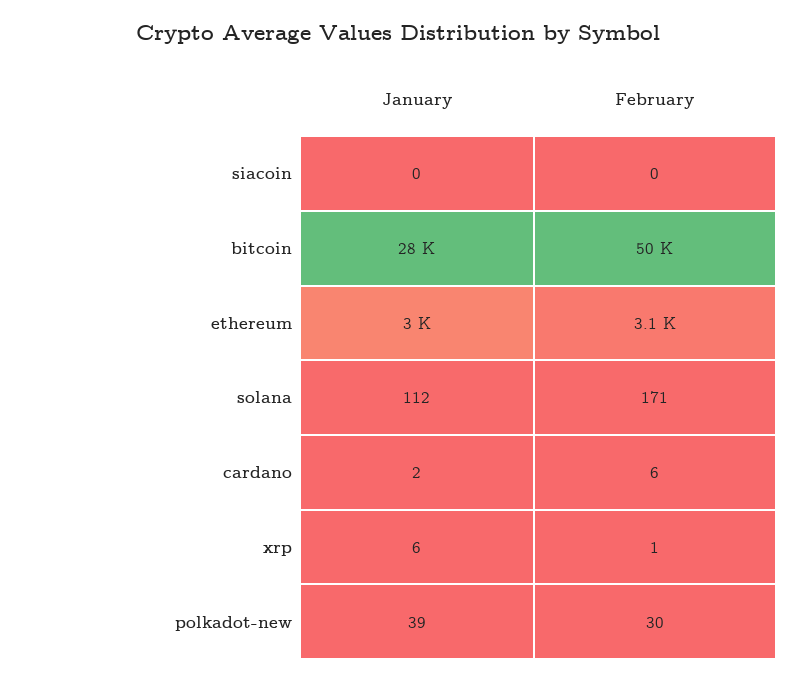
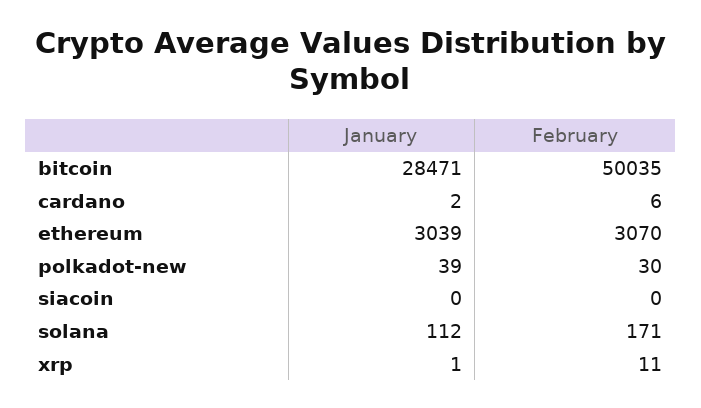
  {
    "January": {
      "siacoin": 0,
      "bitcoin": 28471,
      "ethereum": 3039,
      "solana": 112,
      "cardano": 2,
-     "xrp": 6,
+     "xrp": 1,
      "polkadot-new": 39
    },
    "February": {
      "siacoin": 0,
      "bitcoin": 50035,
      "ethereum": 3070,
      "solana": 171,
      "cardano": 6,
-     "xrp": 1,
+     "xrp": 11,
      "polkadot-new": 30
    }
  }

